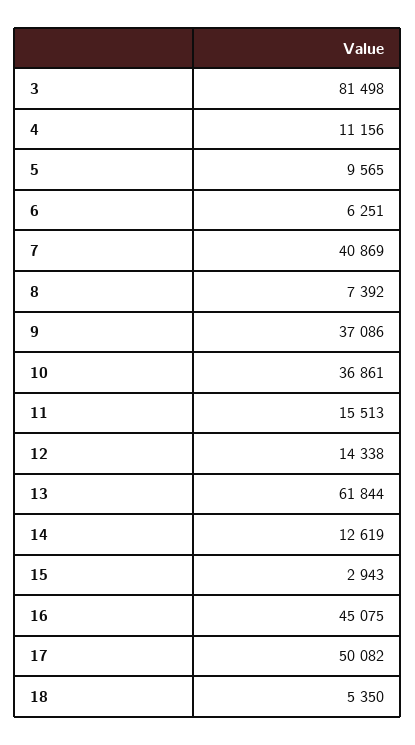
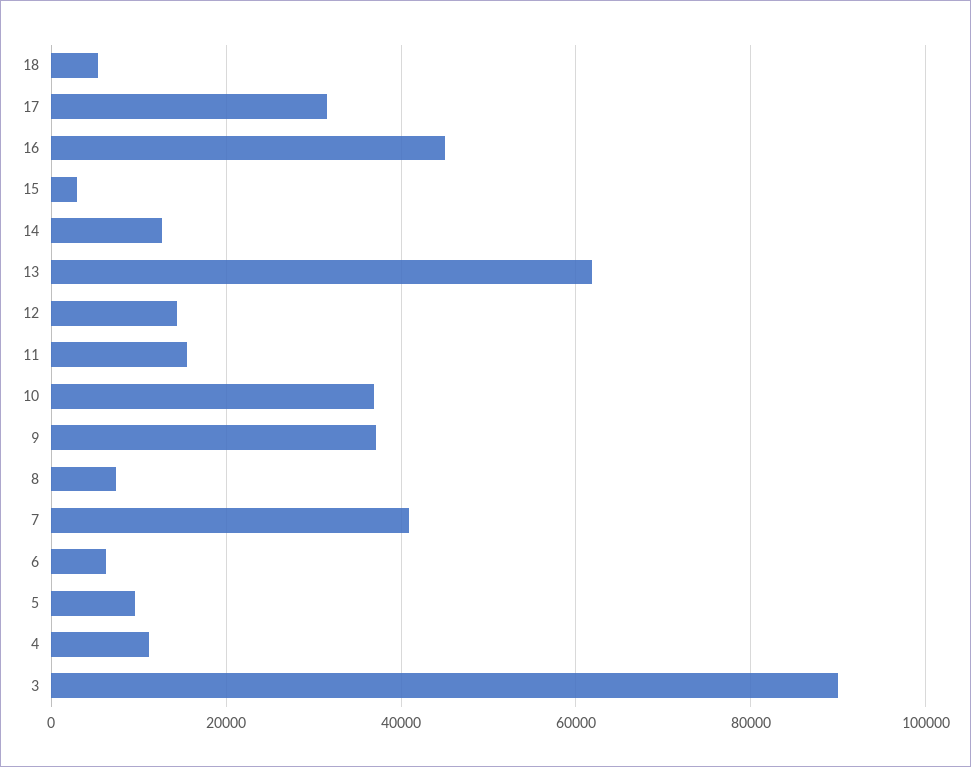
  {
-   "3": 81498,
+   "3": 90000,
    "4": 11156,
    "5": 9565,
    "6": 6251,
    "7": 40869,
    "8": 7392,
    "9": 37086,
    "10": 36861,
    "11": 15513,
    "12": 14338,
    "13": 61844,
    "14": 12619,
    "15": 2943,
    "16": 45075,
-   "17": 50082,
+   "17": 32000,
    "18": 5350
  }

